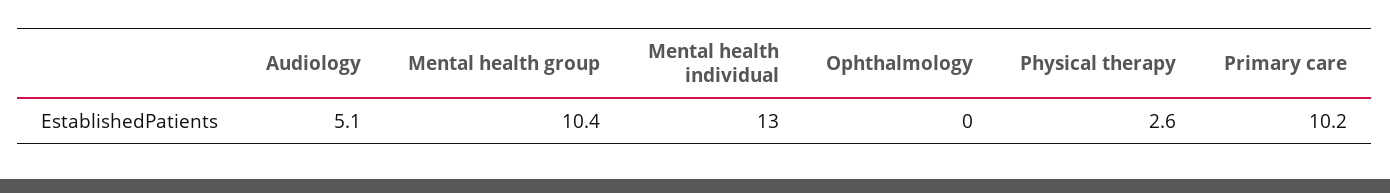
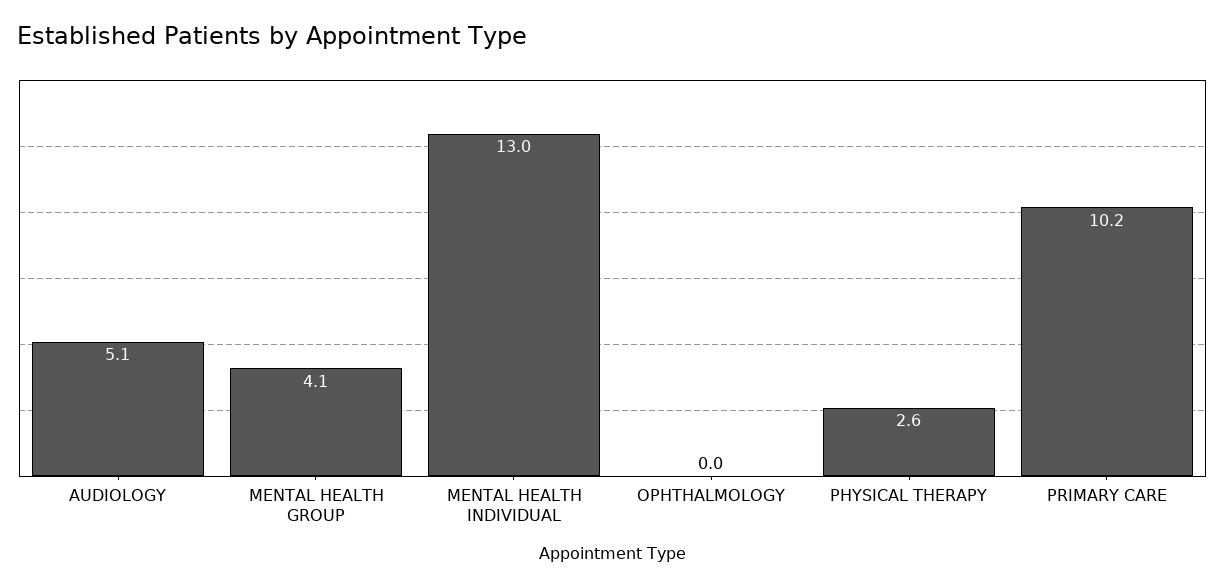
  {
    "Audiology": 5.1,
-   "Mental health group": 10.4,
+   "Mental health group": 4.1,
    "Mental health individual": 13,
    "Ophthalmology": 0,
    "Physical therapy": 2.6,
    "Primary care": 10.2
  }

